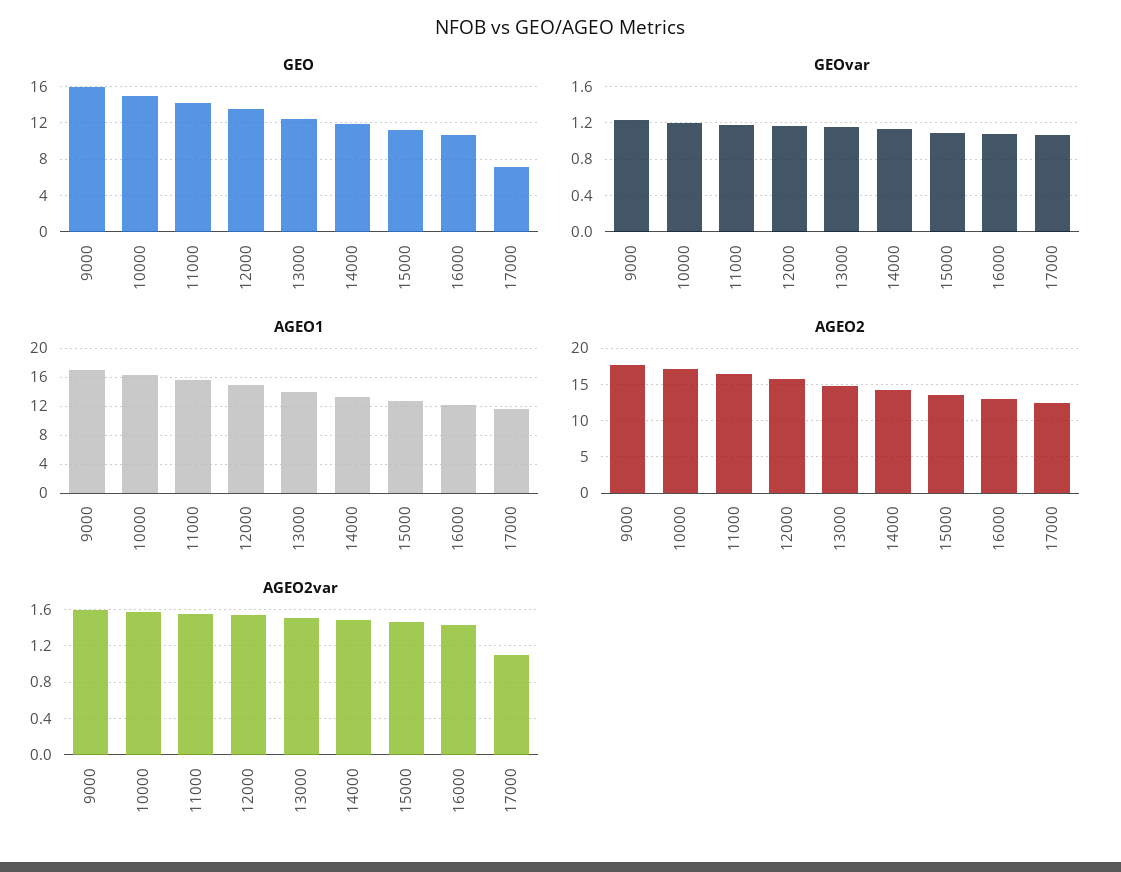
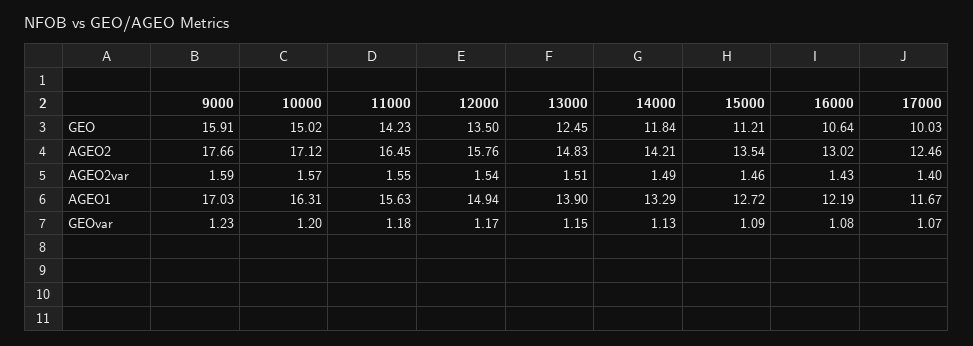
  {
    "GEO": {
      "9000": 15.91,
      "10000": 15.02,
      "11000": 14.23,
      "12000": 13.5,
      "13000": 12.45,
      "14000": 11.84,
      "15000": 11.21,
      "16000": 10.64,
-     "17000": 7
+     "17000": 10.03
    },
    "GEOvar": {
      "9000": 1.23,
      "10000": 1.2,
      "11000": 1.18,
      "12000": 1.17,
      "13000": 1.15,
      "14000": 1.13,
      "15000": 1.09,
      "16000": 1.08,
      "17000": 1.07
    },
    "AGEO1": {
      "9000": 17.03,
      "10000": 16.31,
      "11000": 15.63,
      "12000": 14.94,
      "13000": 13.9,
      "14000": 13.29,
      "15000": 12.72,
      "16000": 12.19,
      "17000": 11.67
    },
    "AGEO2": {
      "9000": 17.66,
      "10000": 17.12,
      "11000": 16.45,
      "12000": 15.76,
      "13000": 14.83,
      "14000": 14.21,
      "15000": 13.54,
      "16000": 13.02,
      "17000": 12.46
    },
    "AGEO2var": {
      "9000": 1.59,
      "10000": 1.57,
      "11000": 1.55,
      "12000": 1.54,
      "13000": 1.51,
      "14000": 1.49,
      "15000": 1.46,
      "16000": 1.43,
-     "17000": 1.1
+     "17000": 1.4
    }
  }

